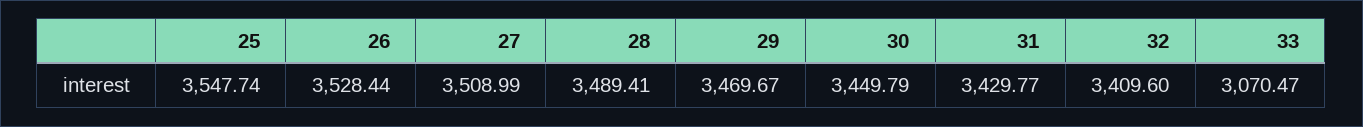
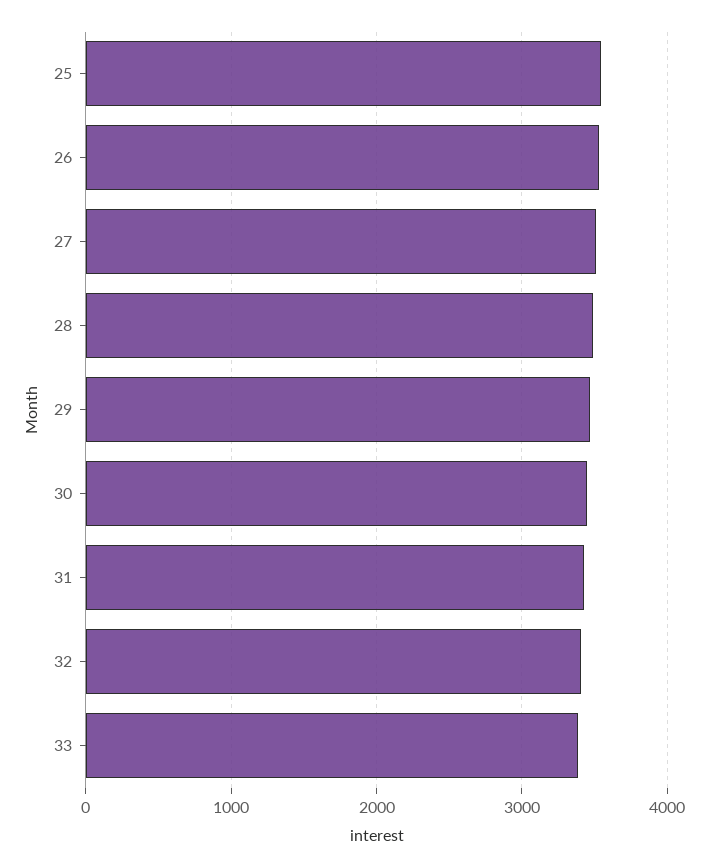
  {
    "25": 3547.74,
    "26": 3528.44,
    "27": 3508.99,
    "28": 3489.41,
    "29": 3469.67,
    "30": 3449.79,
    "31": 3429.77,
    "32": 3409.6,
-   "33": 3070.47
+   "33": 3400
  }

